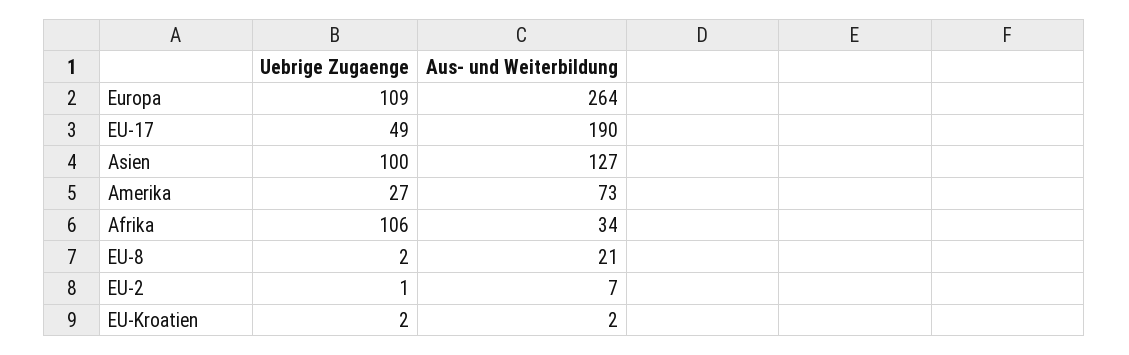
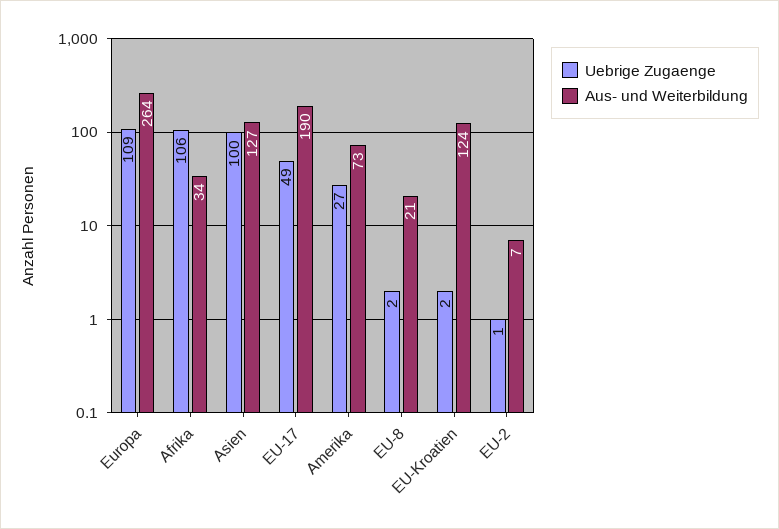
  {
    "Uebrige Zugaenge": {
      "Europa": 109,
      "EU-17": 49,
      "Asien": 100,
      "Amerika": 27,
      "Afrika": 106,
      "EU-8": 2,
      "EU-2": 1,
      "EU-Kroatien": 2
    },
    "Aus- und Weiterbildung": {
      "Europa": 264,
      "EU-17": 190,
      "Asien": 127,
      "Amerika": 73,
      "Afrika": 34,
      "EU-8": 21,
      "EU-2": 7,
-     "EU-Kroatien": 2
+     "EU-Kroatien": 124
    }
  }

